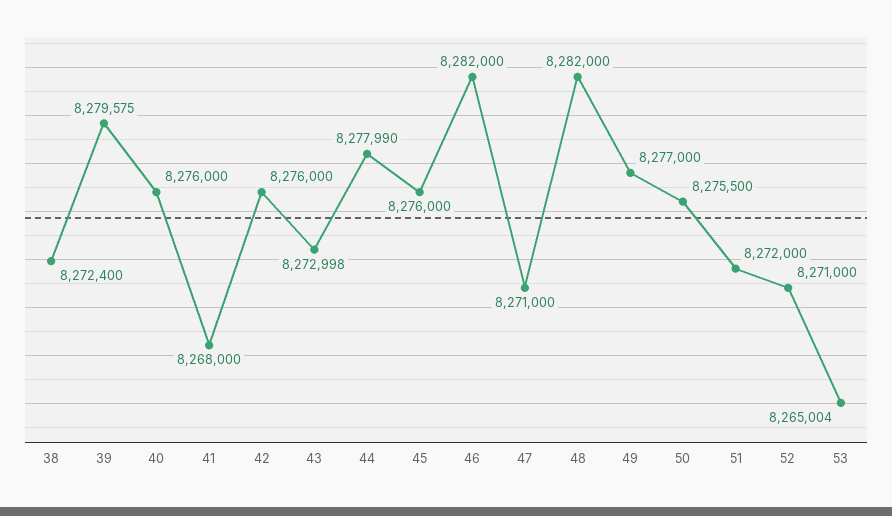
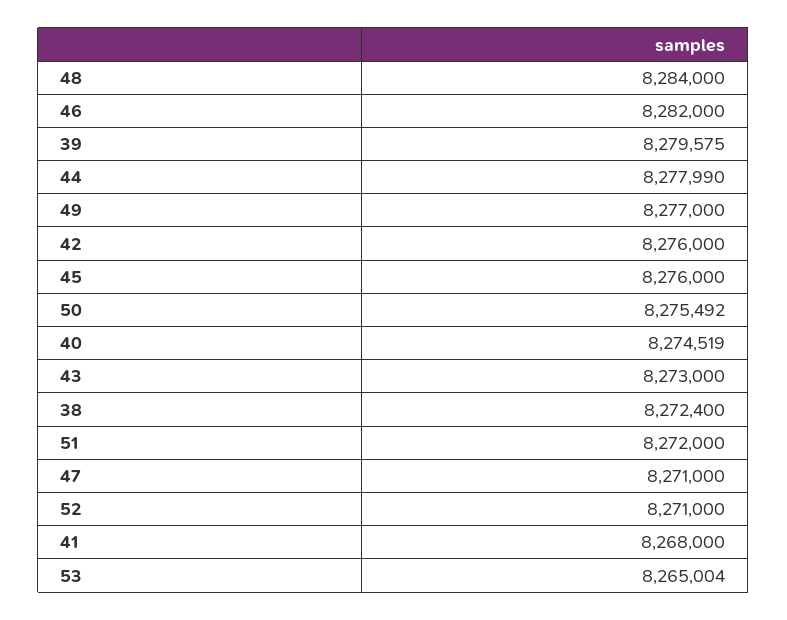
  {
    "38": 8272400,
    "39": 8279575,
-   "40": 8276000,
+   "40": 8274519,
    "41": 8268000,
    "42": 8276000,
-   "43": 8272998,
+   "43": 8273000,
    "44": 8277990,
    "45": 8276000,
    "46": 8282000,
    "47": 8271000,
-   "48": 8282000,
+   "48": 8284000,
    "49": 8277000,
-   "50": 8275500,
+   "50": 8275492,
    "51": 8272000,
    "52": 8271000,
    "53": 8265004
  }

